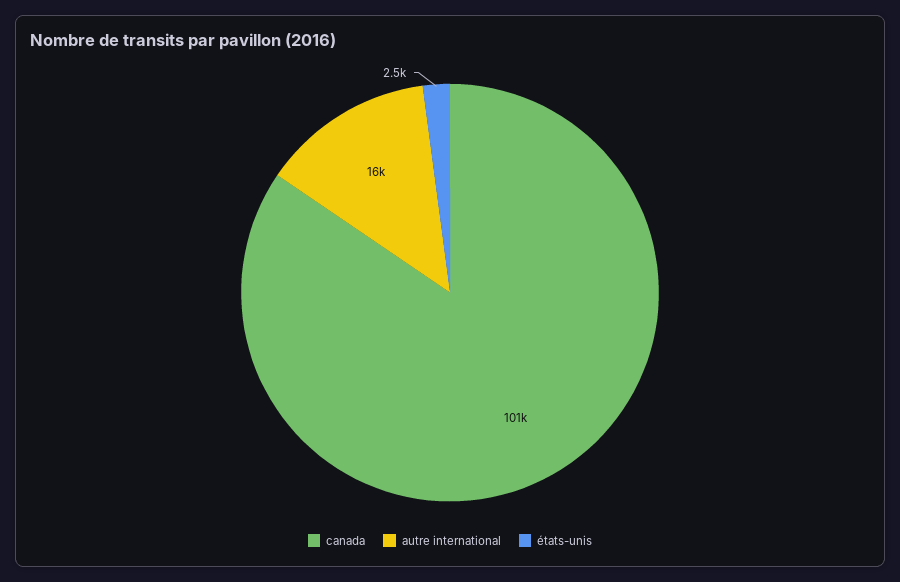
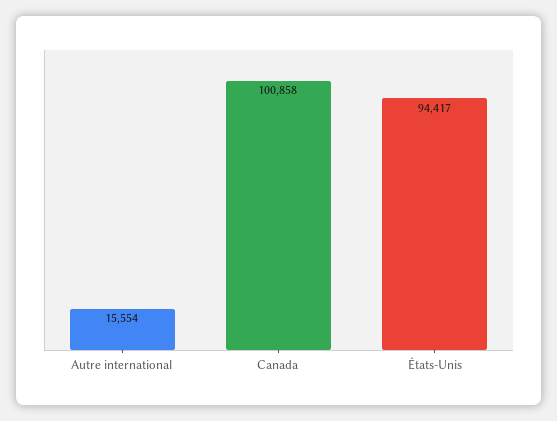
  {
    "canada": 100858,
    "autre international": 15554,
-   "états-unis": 2500
+   "états-unis": 94417
  }

